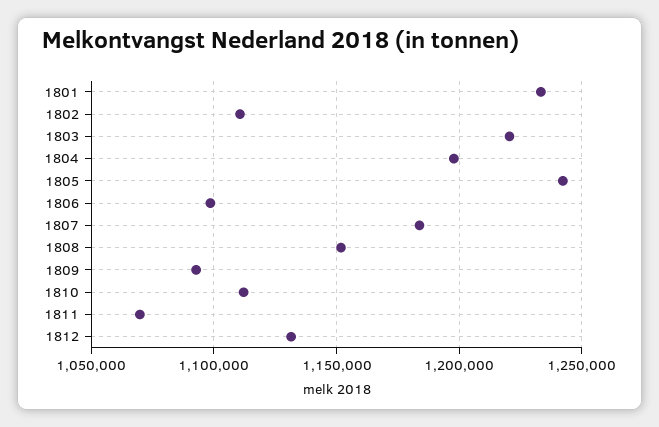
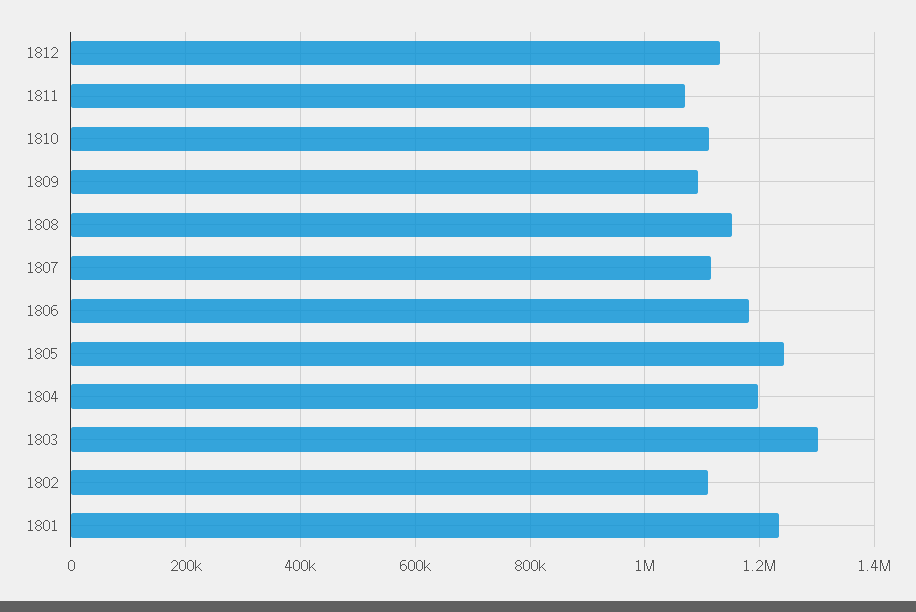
  {
    "1801": 1235000,
    "1802": 1110000,
-   "1803": 1220000,
+   "1803": 1300000,
    "1804": 1200000,
    "1805": 1240000,
-   "1806": 1100000,
+   "1806": 1180000,
-   "1807": 1185000,
+   "1807": 1120000,
    "1808": 1150000,
    "1809": 1095000,
    "1810": 1110000,
    "1811": 1070000,
    "1812": 1130000
  }

